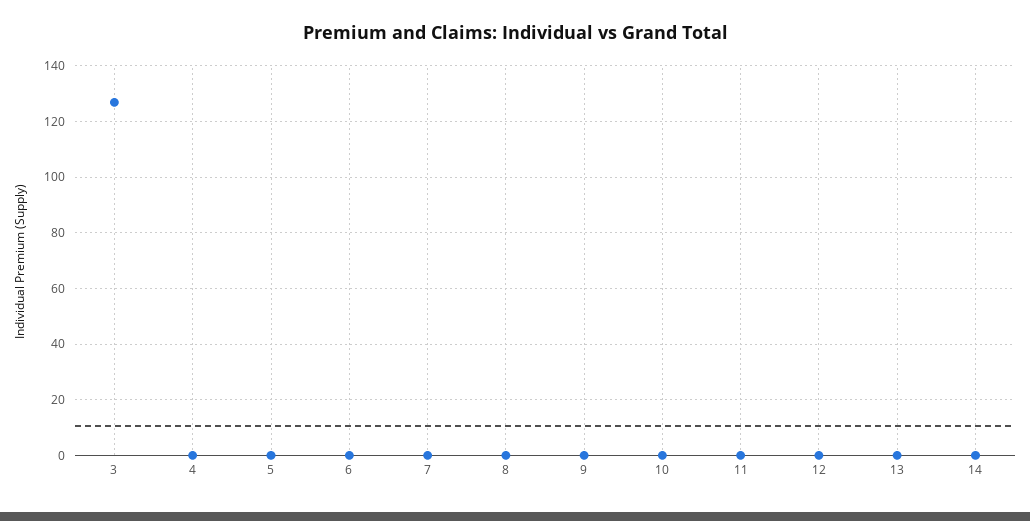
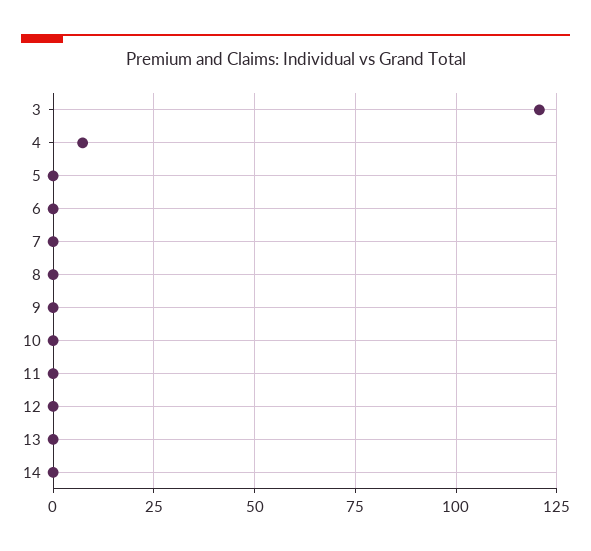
  {
-   "3": 127.5,
+   "3": 120,
-   "4": 0,
+   "4": 7.5,
    "5": 0,
    "6": 0,
    "7": 0,
    "8": 0,
    "9": 0,
    "10": 0,
    "11": 0,
    "12": 0,
    "13": 0,
    "14": 0
  }

